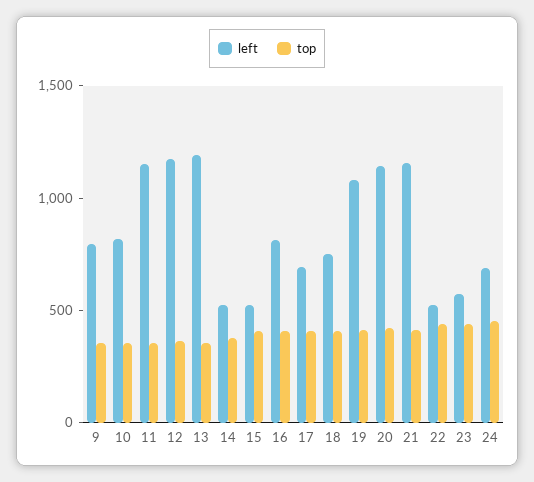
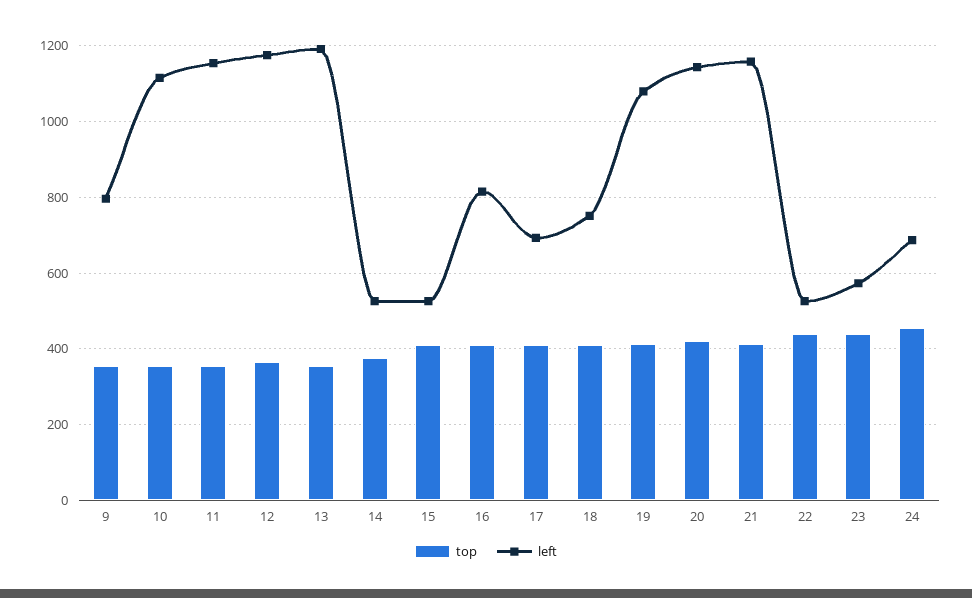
  {
    "left": {
      "9": 800,
-     "10": 800,
+     "10": 1120,
      "11": 1160,
      "12": 1180,
      "13": 1200,
      "14": 520,
      "15": 520,
      "16": 820,
      "17": 700,
      "18": 760,
      "19": 1080,
      "20": 1140,
      "21": 1160,
      "22": 520,
      "23": 580,
      "24": 680
    },
    "top": {
      "9": 360,
      "10": 360,
      "11": 360,
      "12": 360,
      "13": 360,
      "14": 380,
      "15": 420,
      "16": 420,
      "17": 420,
      "18": 420,
      "19": 420,
      "20": 420,
      "21": 420,
      "22": 440,
      "23": 440,
      "24": 460
    }
  }

